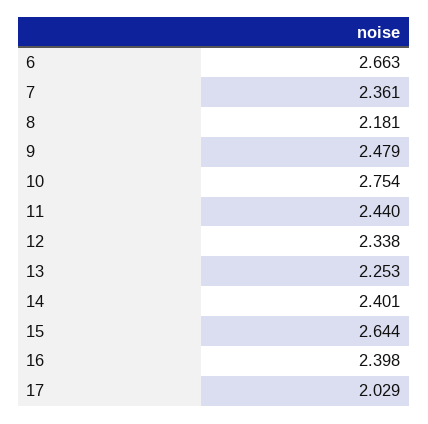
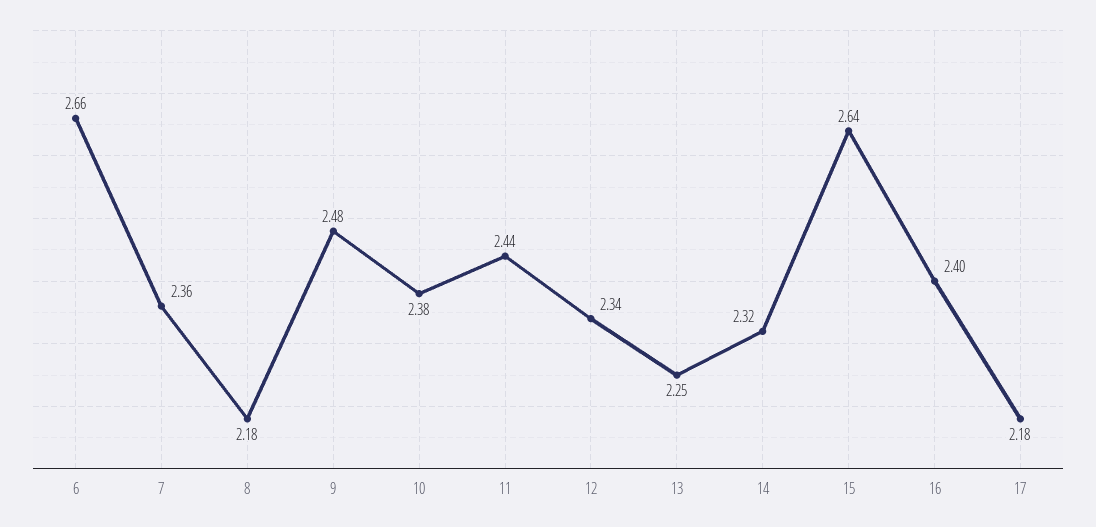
  {
    "6": 2.663,
    "7": 2.361,
    "8": 2.181,
    "9": 2.479,
-   "10": 2.754,
+   "10": 2.38,
    "11": 2.44,
    "12": 2.338,
    "13": 2.253,
-   "14": 2.401,
+   "14": 2.32,
    "15": 2.644,
    "16": 2.398,
-   "17": 2.029
+   "17": 2.18
  }

